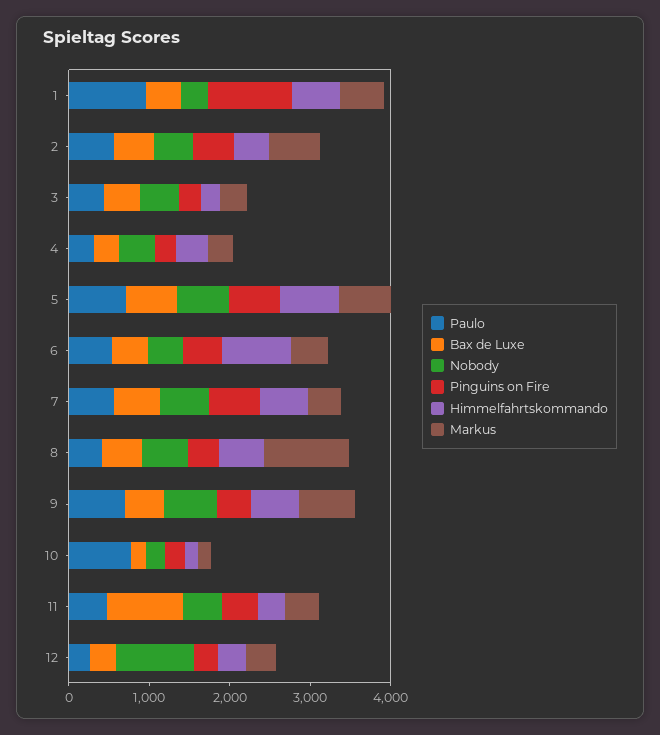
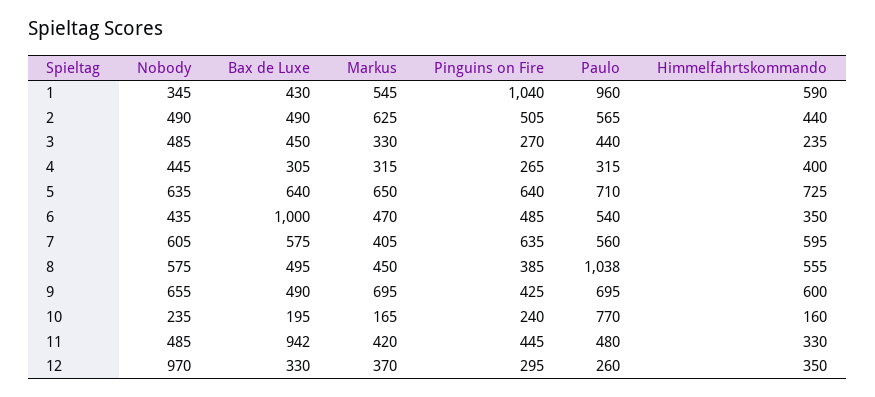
  {
    "Paulo": {
      "1": 960,
      "2": 565,
      "3": 440,
      "4": 315,
      "5": 710,
      "6": 540,
      "7": 560,
-     "8": 400,
+     "8": 1038,
      "9": 695,
      "10": 770,
      "11": 480,
      "12": 260
    },
    "Bax de Luxe": {
      "1": 430,
      "2": 490,
      "3": 450,
      "4": 305,
      "5": 640,
-     "6": 400,
+     "6": 1000,
      "7": 575,
      "8": 495,
      "9": 490,
      "10": 195,
      "11": 942,
      "12": 330
    },
    "Nobody": {
      "1": 345,
      "2": 490,
      "3": 485,
      "4": 445,
      "5": 635,
      "6": 435,
      "7": 605,
      "8": 575,
      "9": 655,
      "10": 235,
      "11": 485,
      "12": 970
    },
    "Pinguins on Fire": {
      "1": 1040,
      "2": 505,
      "3": 270,
      "4": 265,
      "5": 640,
      "6": 485,
      "7": 635,
      "8": 385,
      "9": 425,
      "10": 240,
      "11": 445,
      "12": 295
    },
    "Himmelfahrtskommando": {
      "1": 590,
      "2": 440,
      "3": 235,
      "4": 400,
      "5": 725,
-     "6": 800,
+     "6": 350,
      "7": 595,
      "8": 555,
      "9": 600,
      "10": 160,
      "11": 330,
      "12": 350
    },
    "Markus": {
      "1": 545,
      "2": 625,
      "3": 330,
      "4": 315,
      "5": 650,
      "6": 470,
      "7": 405,
-     "8": 1000,
+     "8": 450,
      "9": 695,
      "10": 165,
      "11": 420,
      "12": 370
    }
  }

